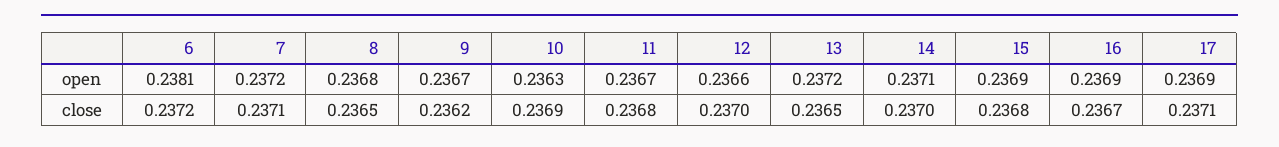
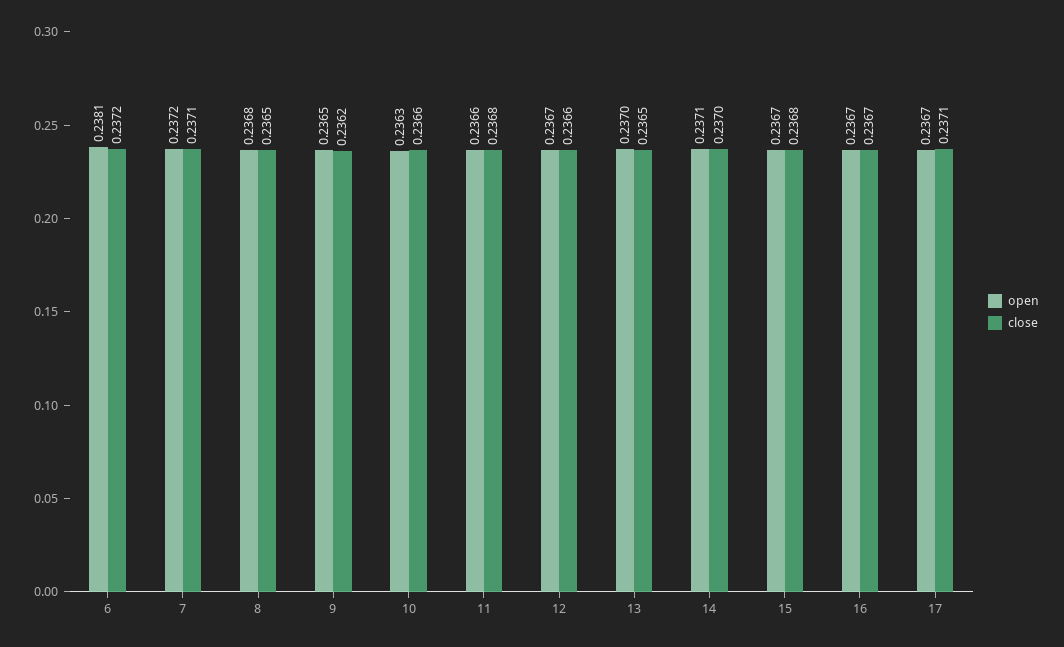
  {
    "open": {
      "6": 0.2381,
      "7": 0.2372,
      "8": 0.2368,
-     "9": 0.2367,
+     "9": 0.2365,
      "10": 0.2363,
-     "11": 0.2367,
+     "11": 0.2366,
-     "12": 0.2366,
+     "12": 0.2367,
-     "13": 0.2372,
+     "13": 0.237,
      "14": 0.2371,
-     "15": 0.2369,
+     "15": 0.2367,
-     "16": 0.2369,
+     "16": 0.2367,
-     "17": 0.2369
+     "17": 0.2367
    },
    "close": {
      "6": 0.2372,
      "7": 0.2371,
      "8": 0.2365,
      "9": 0.2362,
-     "10": 0.2369,
+     "10": 0.2366,
      "11": 0.2368,
-     "12": 0.237,
+     "12": 0.2366,
      "13": 0.2365,
      "14": 0.237,
      "15": 0.2368,
      "16": 0.2367,
      "17": 0.2371
    }
  }

